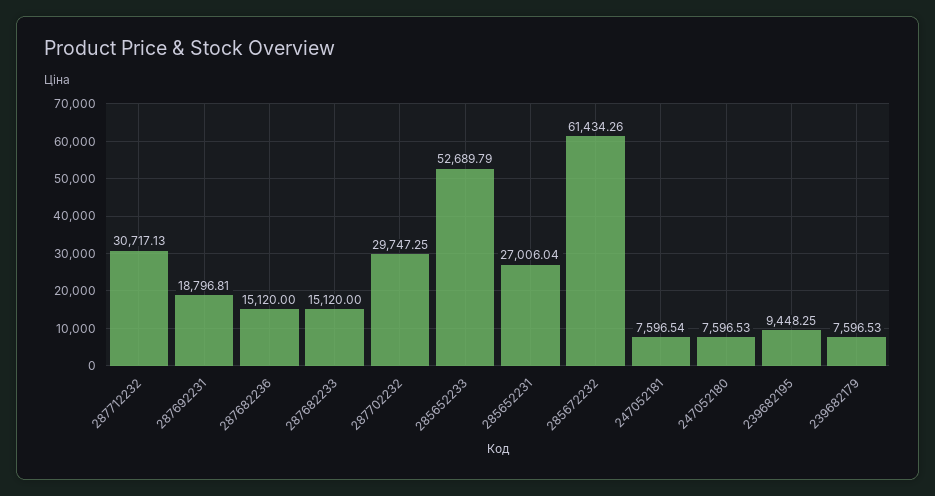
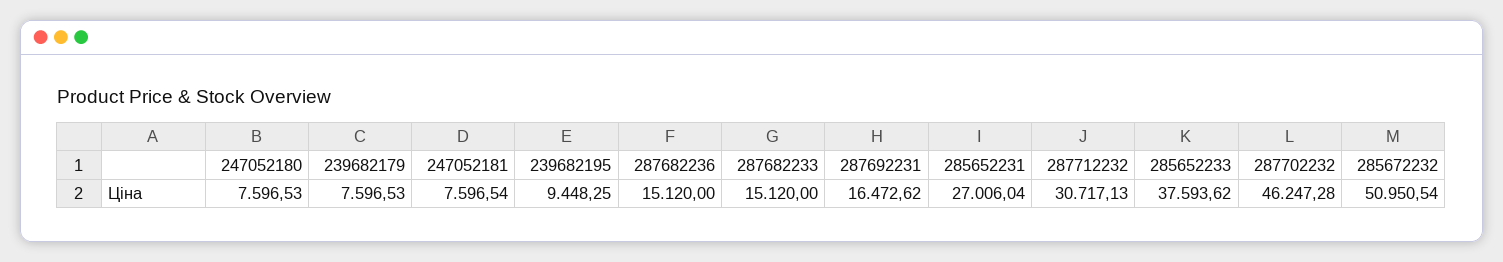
  {
    "287712232": 30717.13,
-   "287692231": 18796.81,
+   "287692231": 16472.62,
    "287682236": 15120,
    "287682233": 15120,
-   "287702232": 29747.25,
+   "287702232": 46247.28,
-   "285652233": 52689.79,
+   "285652233": 37593.62,
    "285652231": 27006.04,
-   "285672232": 61434.26,
+   "285672232": 50950.54,
    "247052181": 7596.54,
    "247052180": 7596.53,
    "239682195": 9448.25,
    "239682179": 7596.53
  }

